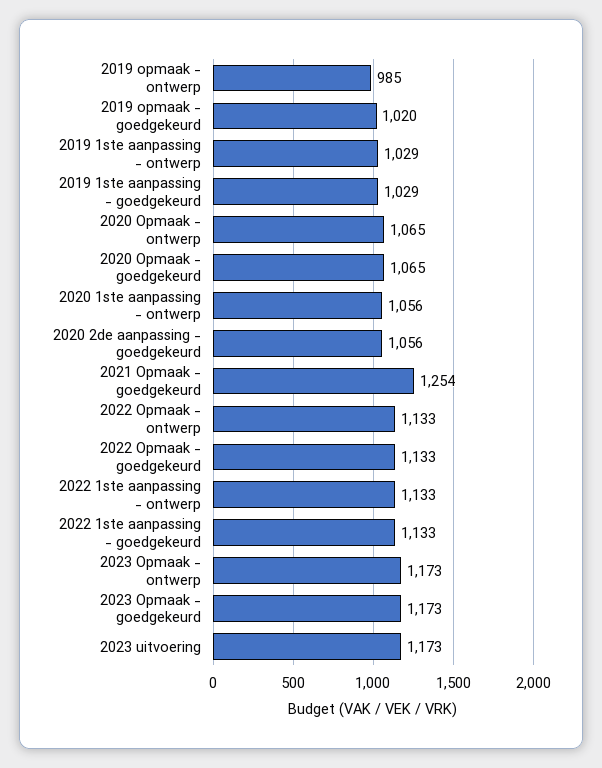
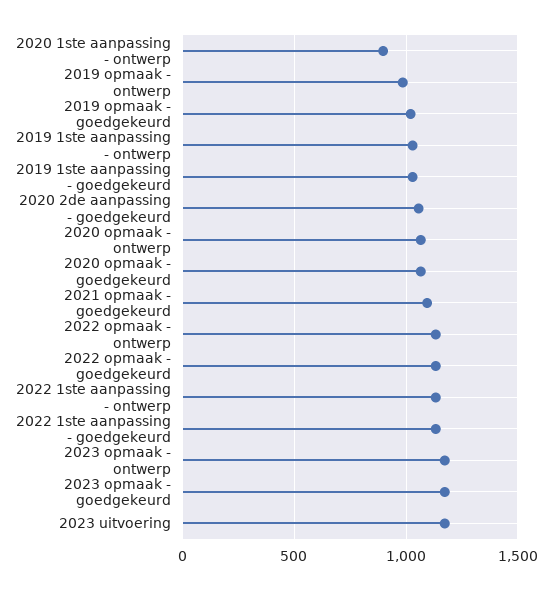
  {
    "2019 opmaak - ontwerp": 985,
    "2019 opmaak - goedgekeurd": 1020,
    "2019 1ste aanpassing - ontwerp": 1029,
    "2019 1ste aanpassing - goedgekeurd": 1029,
    "2020 Opmaak - ontwerp": 1065,
    "2020 Opmaak - goedgekeurd": 1065,
-   "2020 1ste aanpassing - ontwerp": 1056,
+   "2020 1ste aanpassing - ontwerp": 900,
    "2020 2de aanpassing - goedgekeurd": 1056,
-   "2021 Opmaak - goedgekeurd": 1254,
+   "2021 Opmaak - goedgekeurd": 1100,
    "2022 Opmaak - ontwerp": 1133,
    "2022 Opmaak - goedgekeurd": 1133,
    "2022 1ste aanpassing - ontwerp": 1133,
    "2022 1ste aanpassing - goedgekeurd": 1133,
    "2023 Opmaak - ontwerp": 1173,
    "2023 Opmaak - goedgekeurd": 1173,
    "2023 uitvoering": 1173
  }

